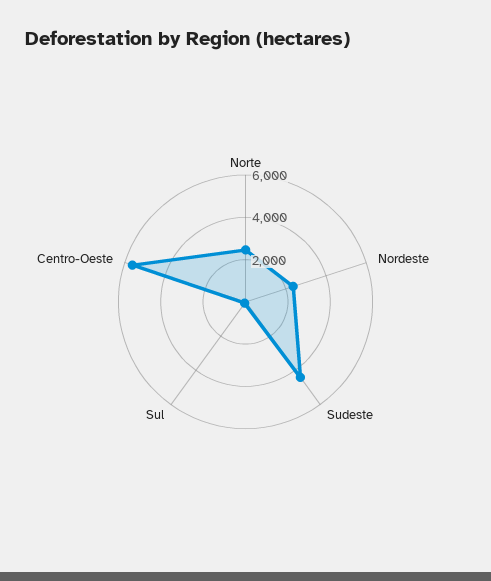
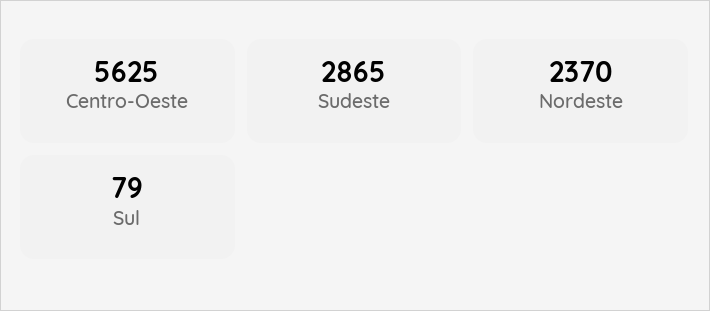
  {
-   "Norte": 2500,
    "Nordeste": 2370,
-   "Sudeste": 4500,
+   "Sudeste": 2865,
    "Sul": 79,
    "Centro-Oeste": 5625
  }

